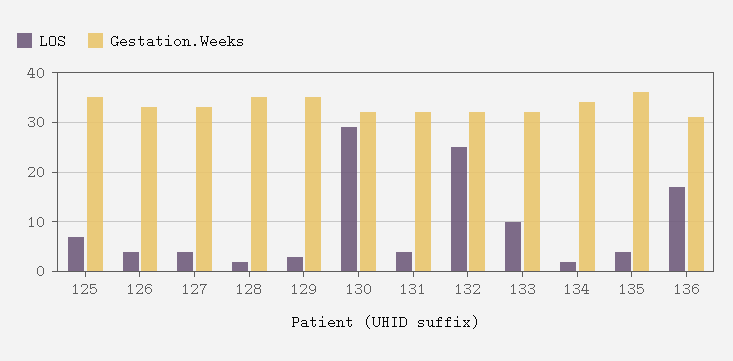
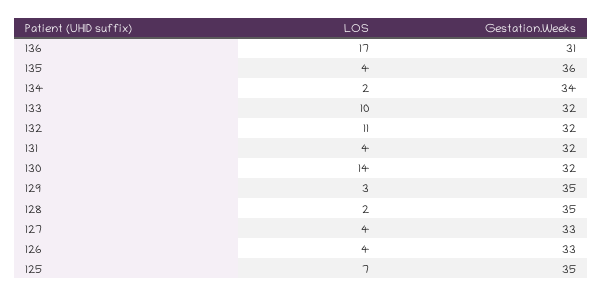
  {
    "LOS": {
      "125": 7,
      "126": 4,
      "127": 4,
      "128": 2,
      "129": 3,
-     "130": 30,
+     "130": 14,
      "131": 4,
-     "132": 25,
+     "132": 11,
      "133": 10,
      "134": 2,
      "135": 4,
      "136": 17
    },
    "Gestation.Weeks": {
      "125": 35,
      "126": 33,
      "127": 33,
      "128": 35,
      "129": 35,
      "130": 32,
      "131": 32,
      "132": 32,
      "133": 32,
      "134": 34,
      "135": 36,
      "136": 31
    }
  }

